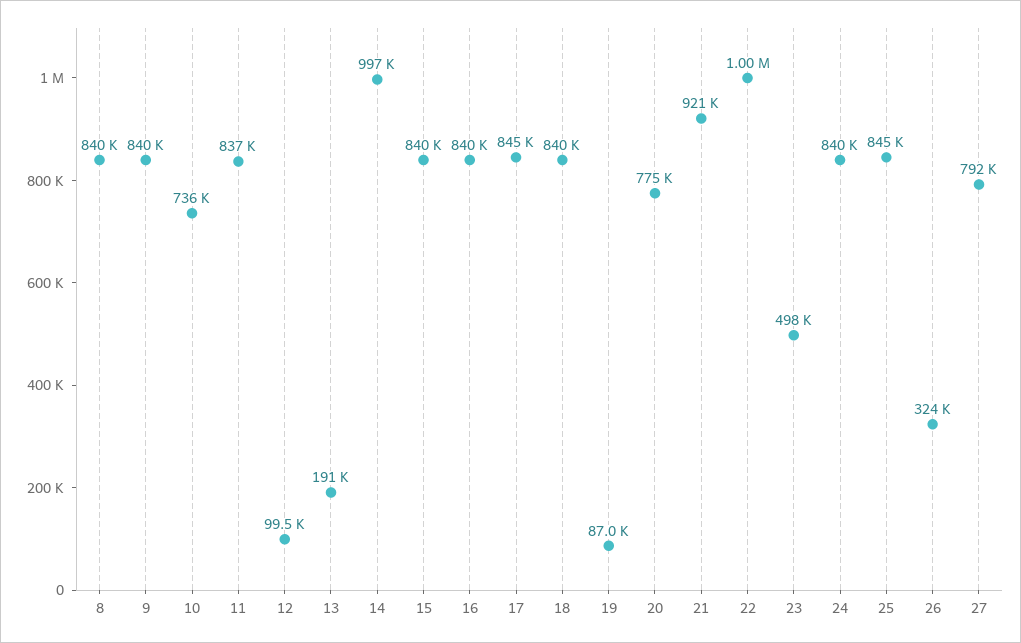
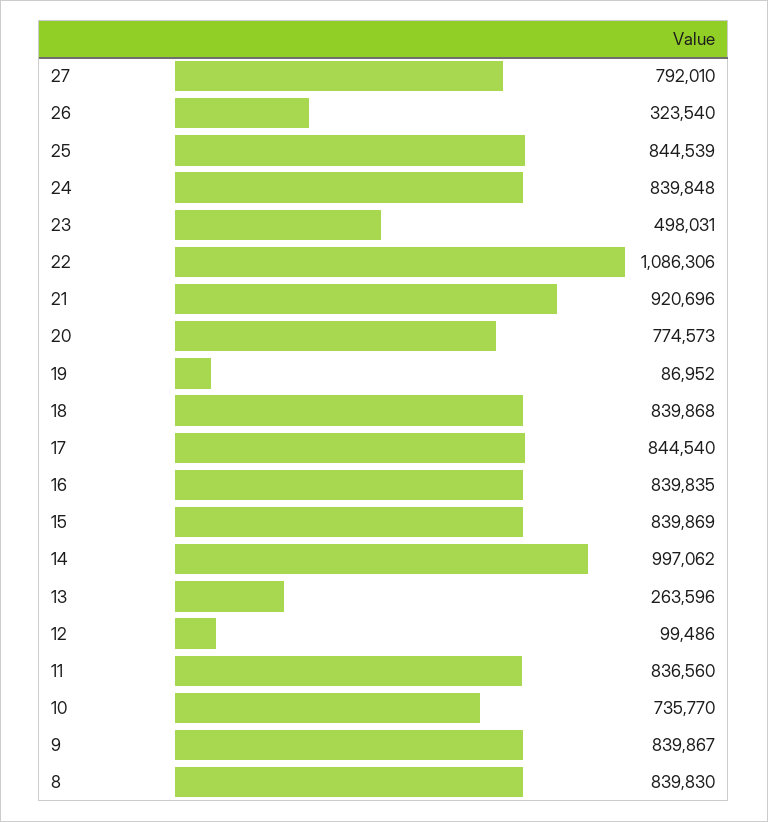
  {
    "8": 839830,
    "9": 839867,
    "10": 735770,
    "11": 836560,
    "12": 99486,
-   "13": 191000,
+   "13": 263596,
    "14": 997062,
    "15": 839869,
    "16": 839835,
    "17": 844540,
    "18": 839868,
    "19": 86952,
    "20": 774573,
    "21": 920696,
-   "22": 1000000,
+   "22": 1086306,
    "23": 498031,
    "24": 839848,
    "25": 844539,
    "26": 323540,
    "27": 792010
  }

